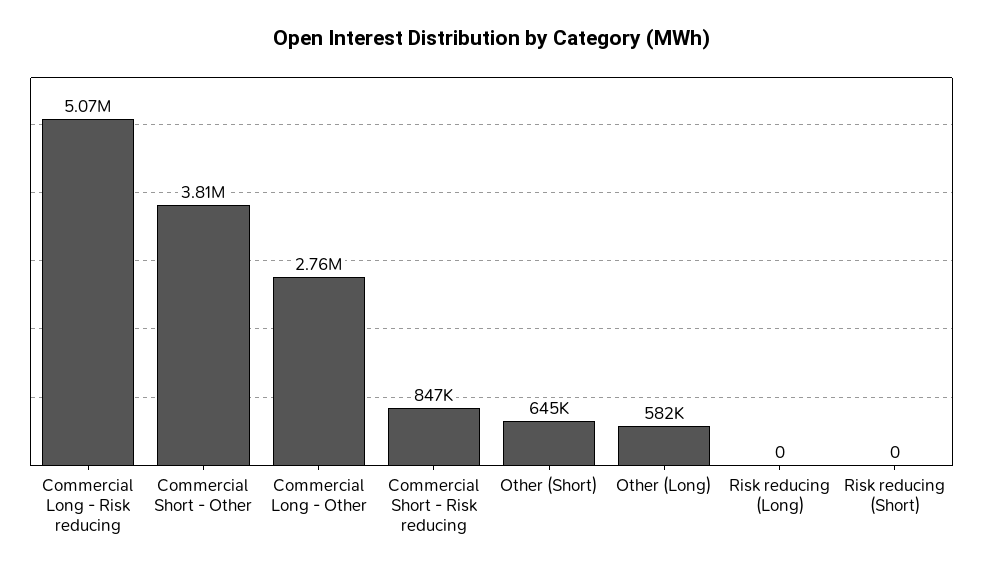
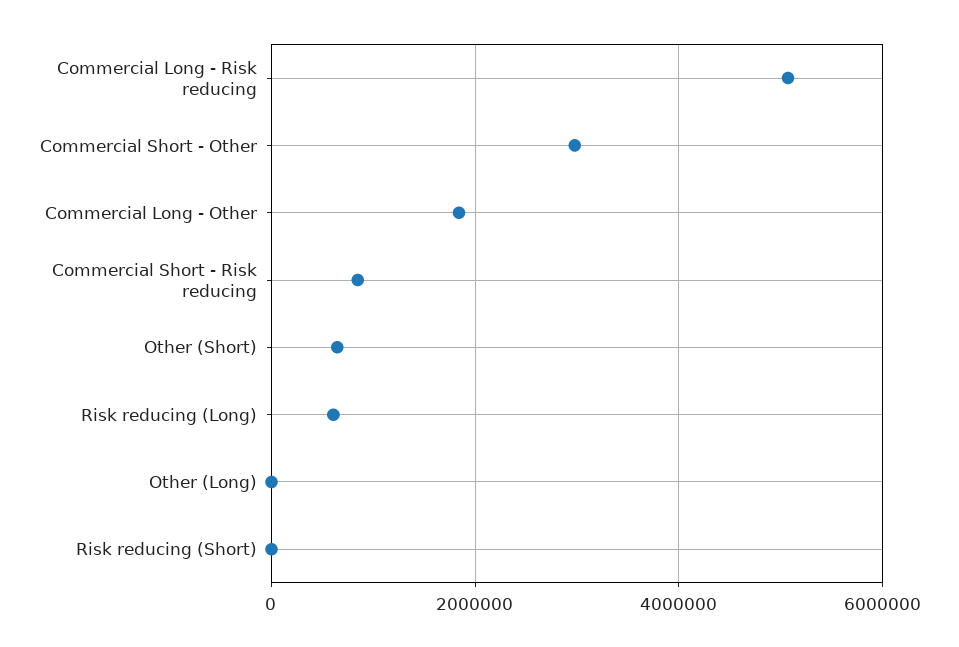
  {
    "Commercial Long - Risk reducing": 5070000,
-   "Commercial Short - Other": 3810000,
+   "Commercial Short - Other": 3000000,
-   "Commercial Long - Other": 2760000,
+   "Commercial Long - Other": 1800000,
    "Commercial Short - Risk reducing": 847000,
    "Other (Short)": 645000,
-   "Other (Long)": 582000,
+   "Other (Long)": 0,
-   "Risk reducing (Long)": 0,
+   "Risk reducing (Long)": 600000,
    "Risk reducing (Short)": 0
  }

